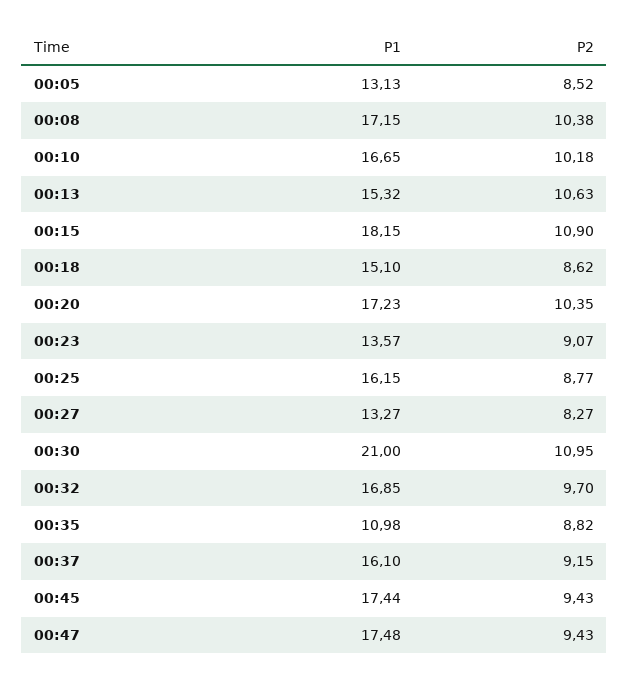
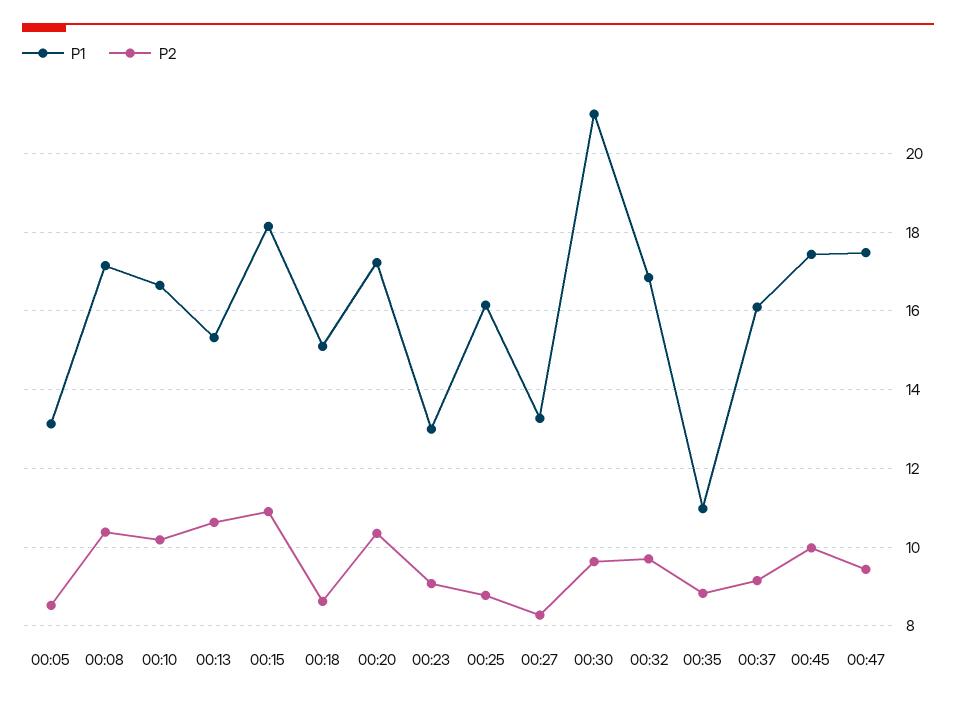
  {
    "P1": {
      "00:05": 13.13,
      "00:08": 17.15,
      "00:10": 16.65,
      "00:13": 15.32,
      "00:15": 18.15,
      "00:18": 15.1,
      "00:20": 17.23,
-     "00:23": 13.57,
+     "00:23": 13,
      "00:25": 16.15,
      "00:27": 13.27,
      "00:30": 21,
      "00:32": 16.85,
      "00:35": 10.98,
      "00:37": 16.1,
      "00:45": 17.44,
      "00:47": 17.48
    },
    "P2": {
      "00:05": 8.52,
      "00:08": 10.38,
      "00:10": 10.18,
      "00:13": 10.63,
      "00:15": 10.9,
      "00:18": 8.62,
      "00:20": 10.35,
      "00:23": 9.07,
      "00:25": 8.77,
      "00:27": 8.27,
-     "00:30": 10.95,
+     "00:30": 9.6,
      "00:32": 9.7,
      "00:35": 8.82,
      "00:37": 9.15,
-     "00:45": 9.43,
+     "00:45": 10,
      "00:47": 9.43
    }
  }

